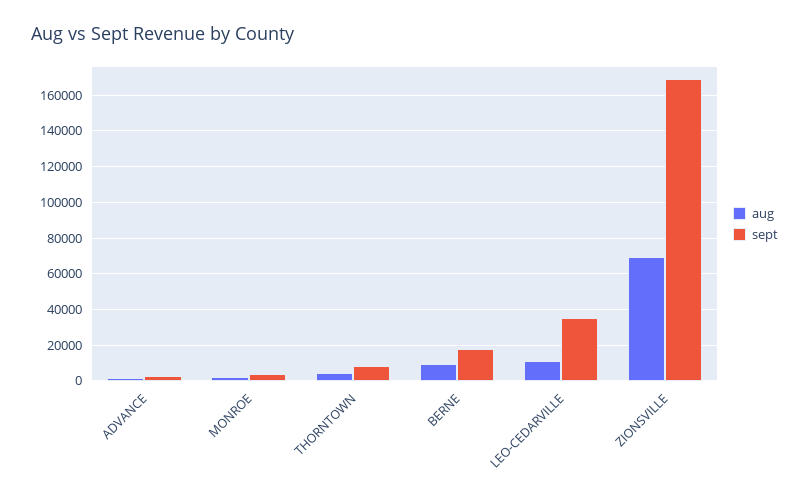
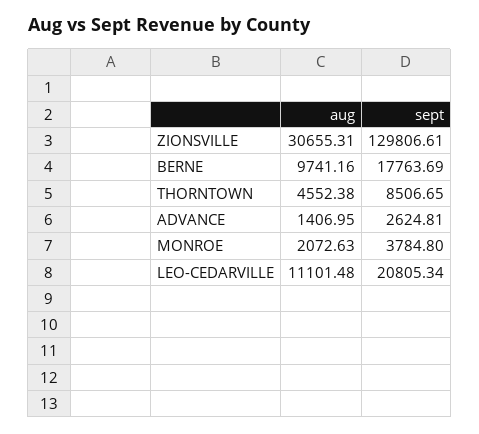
  {
    "aug": {
      "ADVANCE": 1406.95,
      "MONROE": 2072.63,
      "THORNTOWN": 4552.38,
      "BERNE": 9741.16,
      "LEO-CEDARVILLE": 11101.48,
-     "ZIONSVILLE": 70000
+     "ZIONSVILLE": 30655.31
    },
    "sept": {
      "ADVANCE": 2624.81,
      "MONROE": 3784.8,
      "THORNTOWN": 8506.65,
      "BERNE": 17763.69,
-     "LEO-CEDARVILLE": 35000,
+     "LEO-CEDARVILLE": 20805.34,
-     "ZIONSVILLE": 170000
+     "ZIONSVILLE": 129806.61
    }
  }

